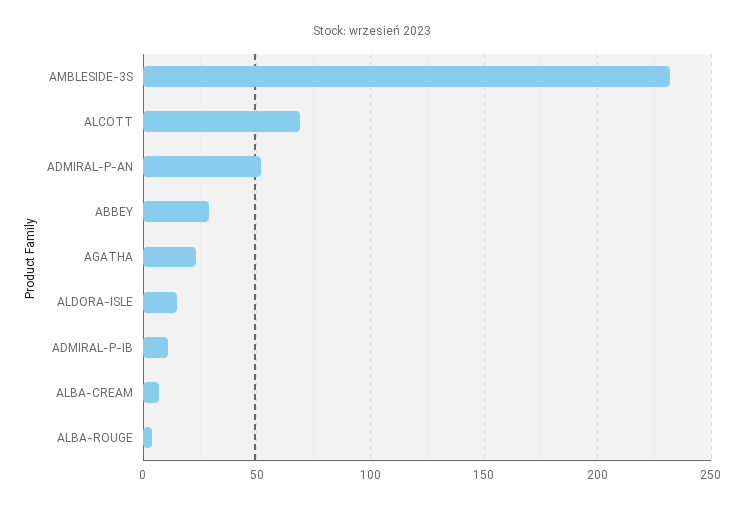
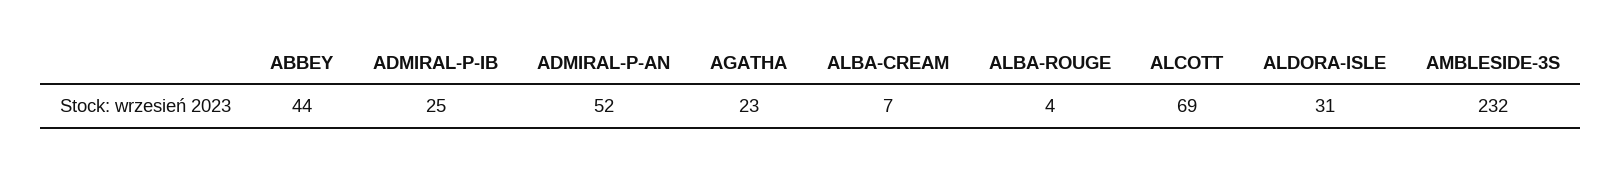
  {
    "AMBLESIDE-3S": 232,
    "ALCOTT": 69,
    "ADMIRAL-P-AN": 52,
-   "ABBEY": 30,
+   "ABBEY": 44,
    "AGATHA": 23,
-   "ALDORA-ISLE": 15,
+   "ALDORA-ISLE": 31,
-   "ADMIRAL-P-IB": 10,
+   "ADMIRAL-P-IB": 25,
    "ALBA-CREAM": 7,
    "ALBA-ROUGE": 4
  }

